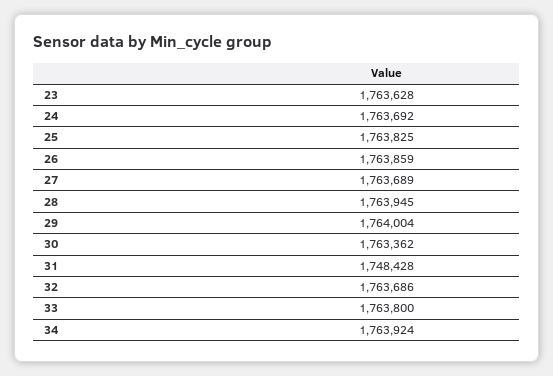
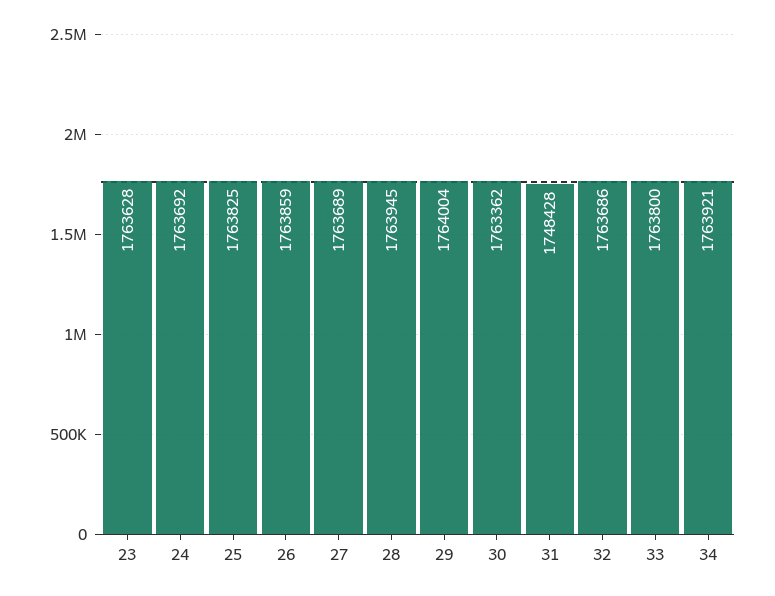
  {
    "23": 1763628,
    "24": 1763692,
    "25": 1763825,
    "26": 1763859,
    "27": 1763689,
    "28": 1763945,
    "29": 1764004,
    "30": 1763362,
    "31": 1748428,
    "32": 1763686,
    "33": 1763800,
-   "34": 1763924
+   "34": 1763921
  }

